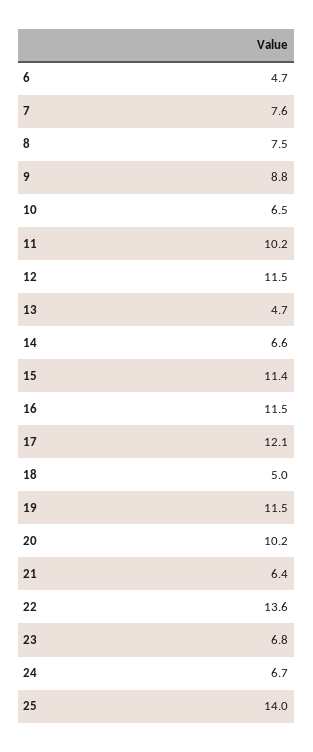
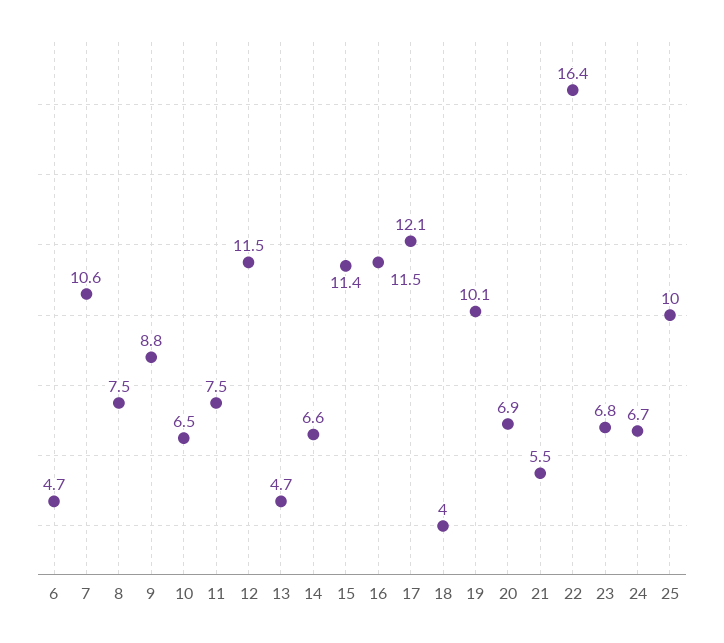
  {
    "6": 4.7,
-   "7": 7.6,
+   "7": 10.6,
    "8": 7.5,
    "9": 8.8,
    "10": 6.5,
-   "11": 10.2,
+   "11": 7.5,
    "12": 11.5,
    "13": 4.7,
    "14": 6.6,
    "15": 11.4,
    "16": 11.5,
    "17": 12.1,
-   "18": 5,
+   "18": 4,
-   "19": 11.5,
+   "19": 10.1,
-   "20": 10.2,
+   "20": 6.9,
-   "21": 6.4,
+   "21": 5.5,
-   "22": 13.6,
+   "22": 16.4,
    "23": 6.8,
    "24": 6.7,
-   "25": 14
+   "25": 10
  }

